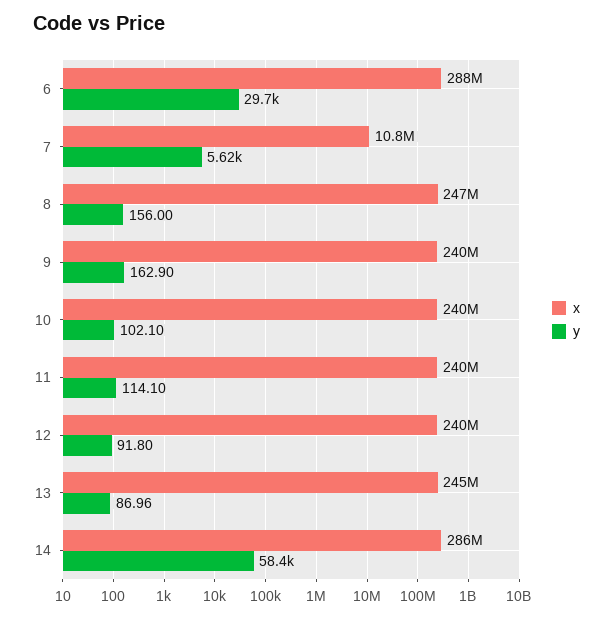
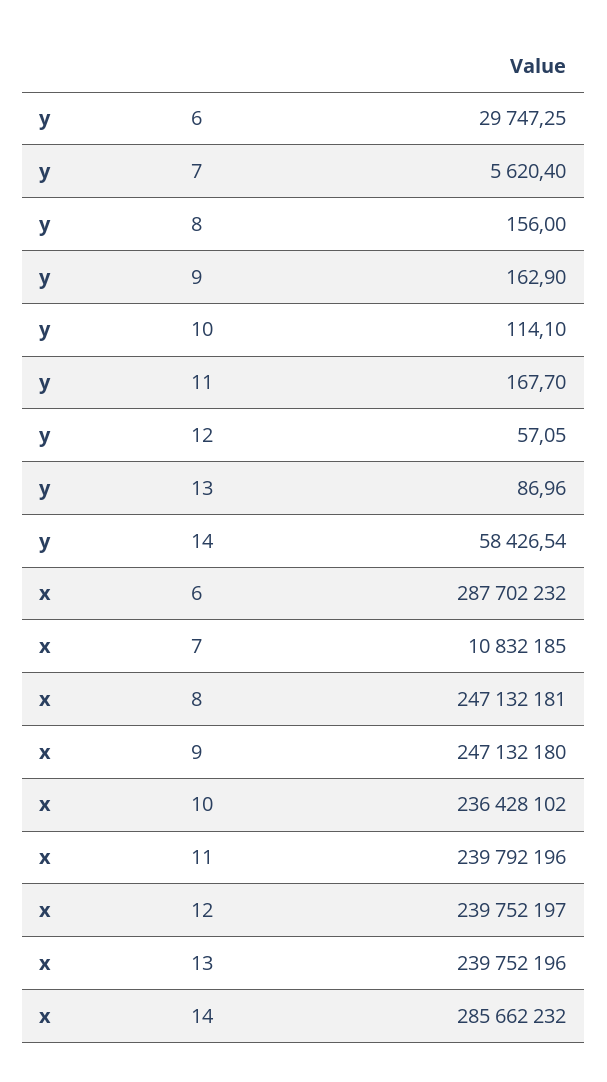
  {
    "x": {
      "6": 287702232,
      "7": 10832185,
      "8": 247132181,
-     "9": 240000000,
+     "9": 247132180,
-     "10": 240000000,
+     "10": 236428102,
      "11": 239792196,
      "12": 239752197,
-     "13": 245000000,
+     "13": 239752196,
      "14": 285662232
    },
    "y": {
      "6": 29747.25,
      "7": 5620.4,
      "8": 156,
      "9": 162.9,
-     "10": 102.1,
+     "10": 114.1,
-     "11": 114.1,
+     "11": 167.7,
-     "12": 91.8,
+     "12": 57.05,
      "13": 86.96,
      "14": 58426.54
    }
  }

